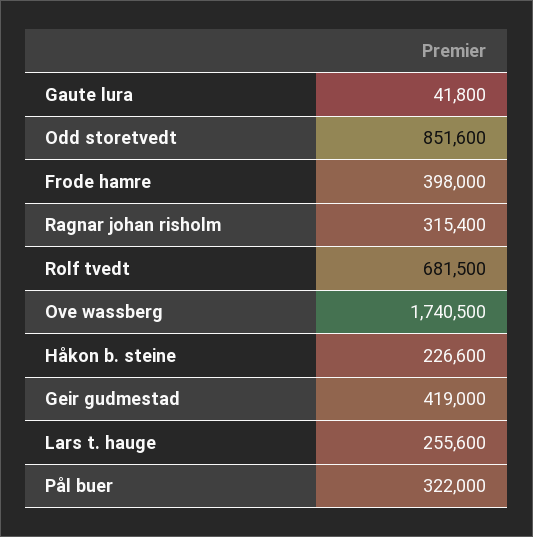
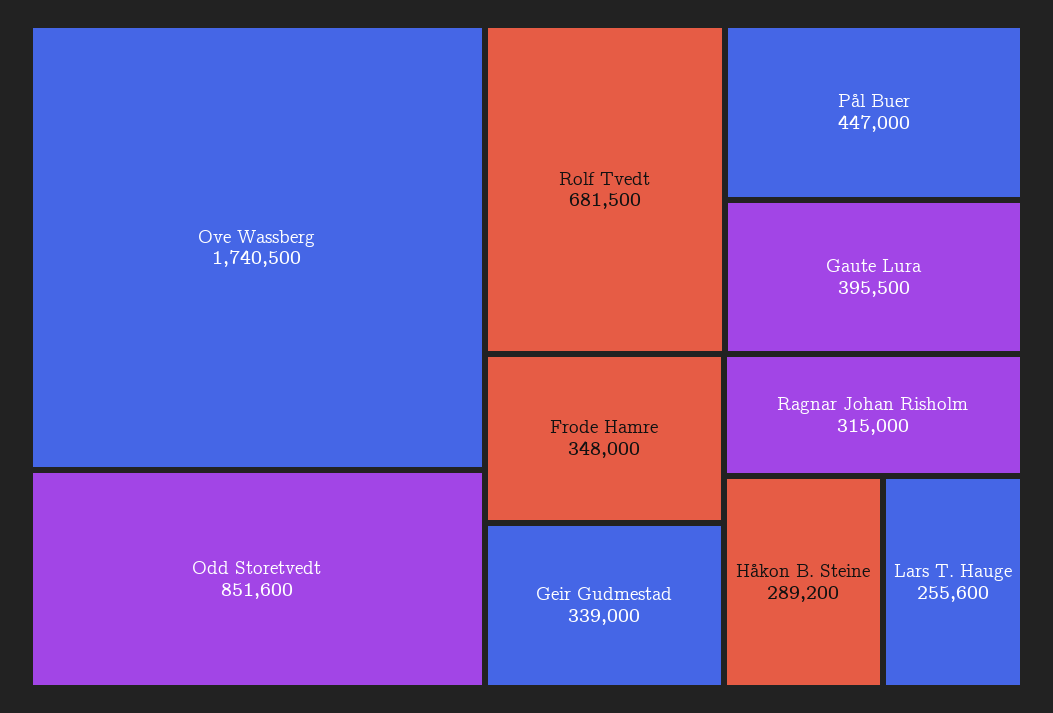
  {
-   "Gaute lura": 41800,
+   "Gaute lura": 395500,
    "Odd storetvedt": 851600,
-   "Frode hamre": 398000,
+   "Frode hamre": 348000,
-   "Ragnar johan risholm": 315400,
+   "Ragnar johan risholm": 315000,
    "Rolf tvedt": 681500,
    "Ove wassberg": 1740500,
-   "Håkon b. steine": 226600,
+   "Håkon b. steine": 289200,
-   "Geir gudmestad": 419000,
+   "Geir gudmestad": 339000,
    "Lars t. hauge": 255600,
-   "Pål buer": 322000
+   "Pål buer": 447000
  }

